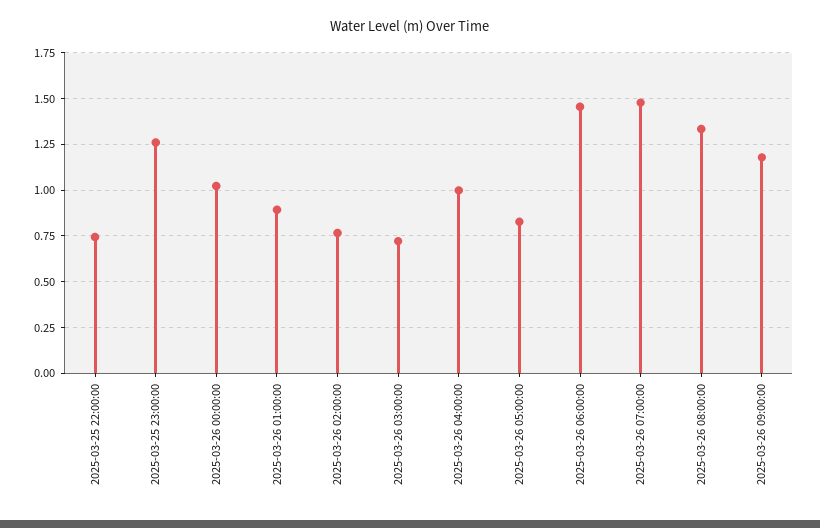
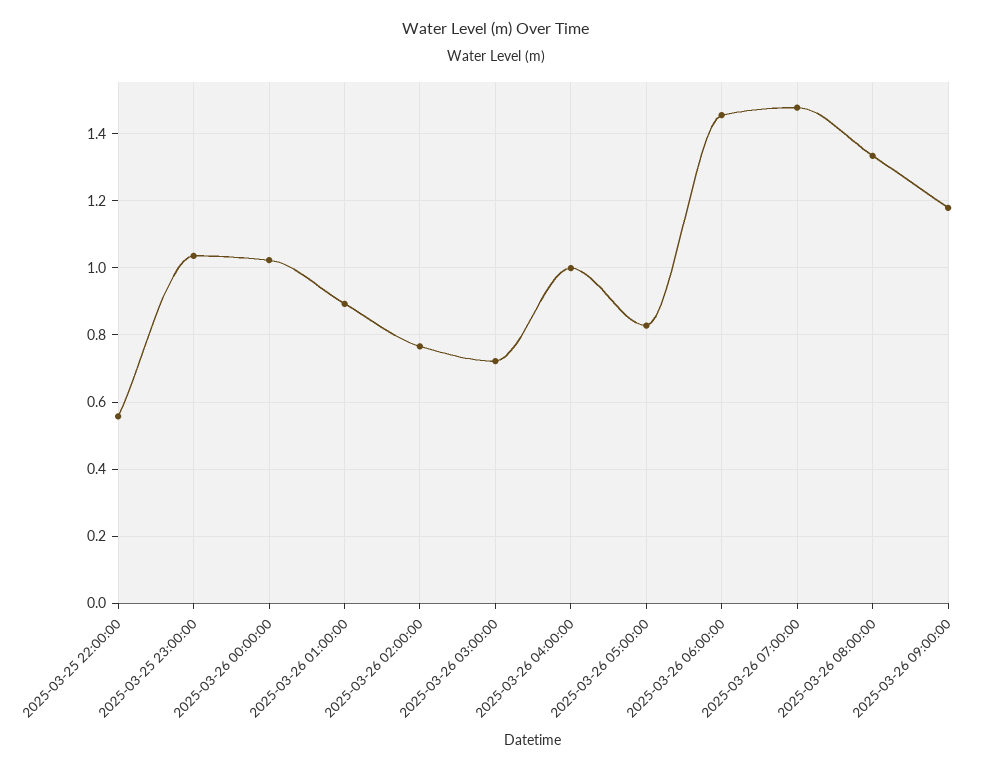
  {
-   "2025-03-25 22:00:00": 0.75,
+   "2025-03-25 22:00:00": 0.56,
-   "2025-03-25 23:00:00": 1.25,
+   "2025-03-25 23:00:00": 1.04,
    "2025-03-26 00:00:00": 1.02,
    "2025-03-26 01:00:00": 0.9,
    "2025-03-26 02:00:00": 0.76,
    "2025-03-26 03:00:00": 0.72,
    "2025-03-26 04:00:00": 1,
    "2025-03-26 05:00:00": 0.82,
    "2025-03-26 06:00:00": 1.46,
    "2025-03-26 07:00:00": 1.48,
    "2025-03-26 08:00:00": 1.34,
    "2025-03-26 09:00:00": 1.18
  }

